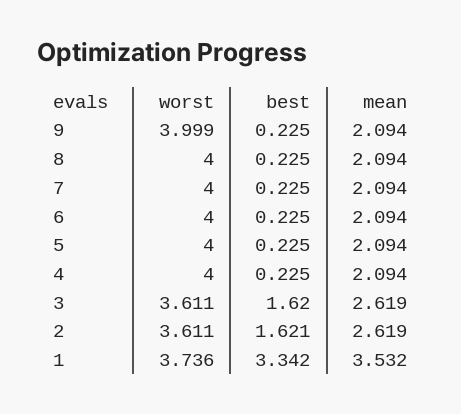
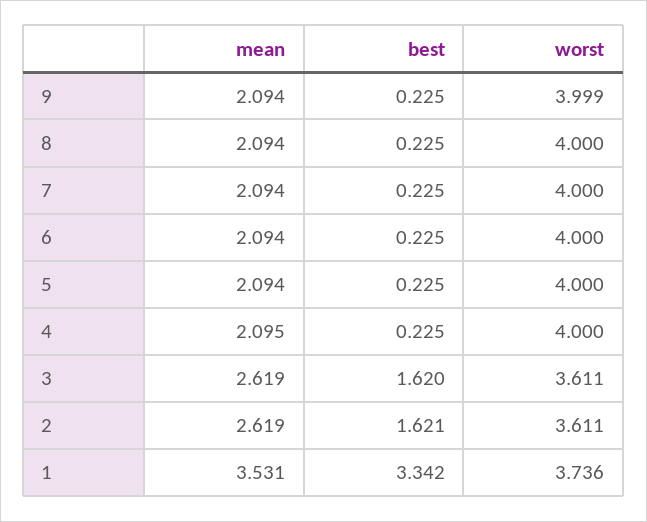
  {
    "worst": {
      "9": 3.999,
      "8": 4,
      "7": 4,
      "6": 4,
      "5": 4,
      "4": 4,
      "3": 3.611,
      "2": 3.611,
      "1": 3.736
    },
    "best": {
      "9": 0.225,
      "8": 0.225,
      "7": 0.225,
      "6": 0.225,
      "5": 0.225,
      "4": 0.225,
      "3": 1.62,
      "2": 1.621,
      "1": 3.342
    },
    "mean": {
      "9": 2.094,
      "8": 2.094,
      "7": 2.094,
      "6": 2.094,
      "5": 2.094,
-     "4": 2.094,
+     "4": 2.095,
      "3": 2.619,
      "2": 2.619,
-     "1": 3.532
+     "1": 3.531
    }
  }

